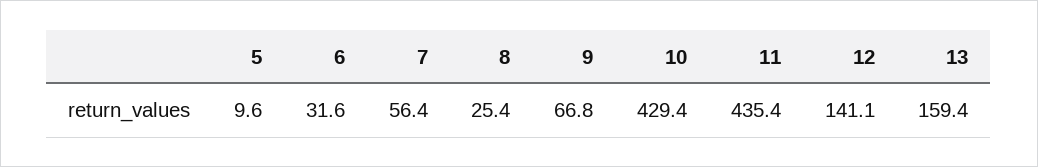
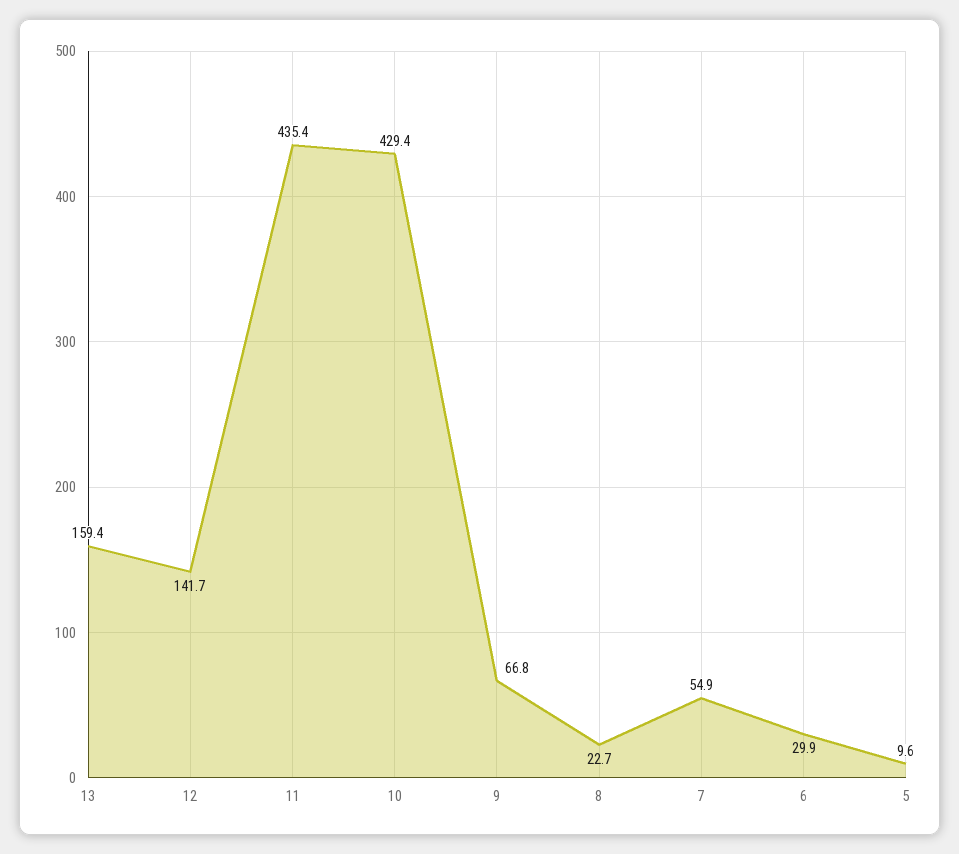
  {
    "5": 9.6,
-   "6": 31.6,
+   "6": 29.9,
-   "7": 56.4,
+   "7": 54.9,
-   "8": 25.4,
+   "8": 22.7,
    "9": 66.8,
    "10": 429.4,
    "11": 435.4,
-   "12": 141.1,
+   "12": 141.7,
    "13": 159.4
  }

